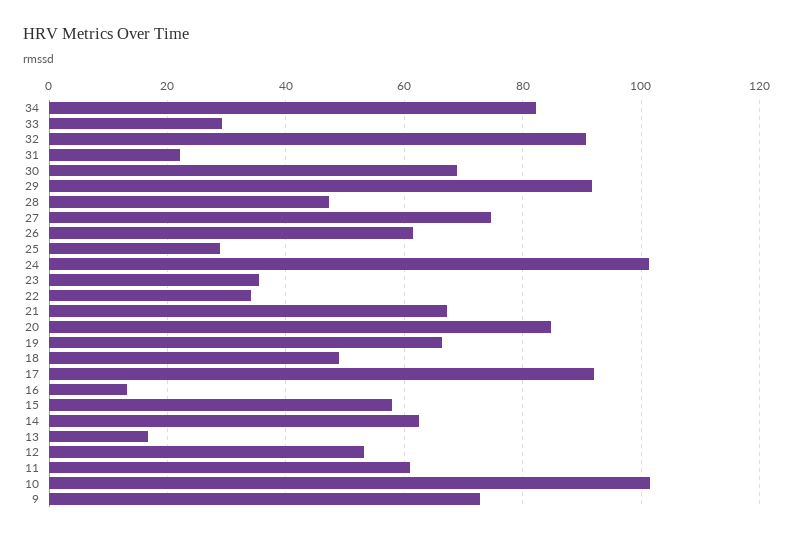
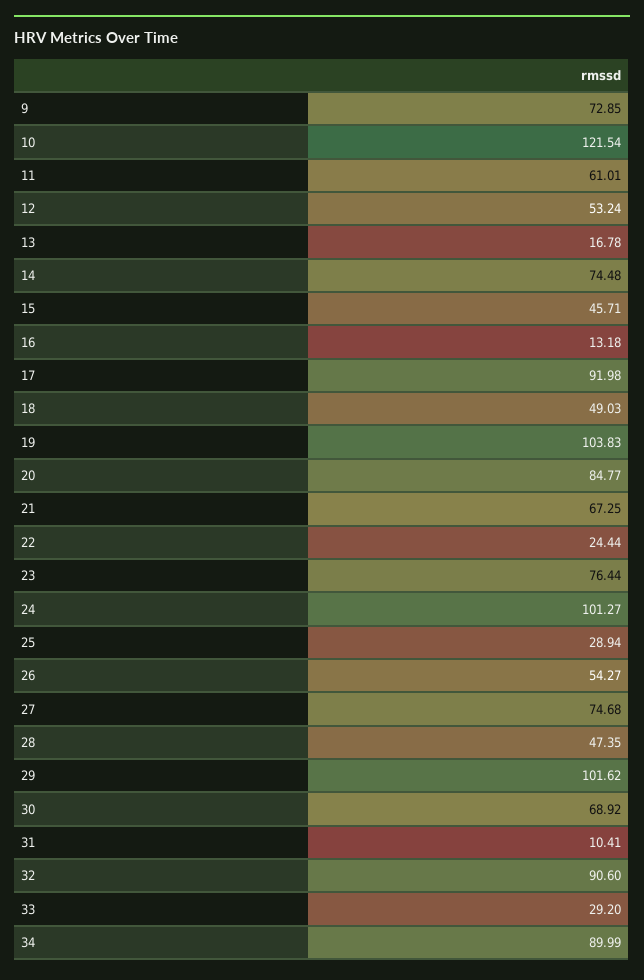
  {
-   "34": 82,
+   "34": 89.99,
    "33": 29.2,
    "32": 90.6,
-   "31": 22,
+   "31": 10.41,
    "30": 68.92,
-   "29": 92,
+   "29": 101.62,
    "28": 47.35,
    "27": 74.68,
-   "26": 62,
+   "26": 54.27,
    "25": 28.94,
    "24": 101.27,
-   "23": 36,
+   "23": 76.44,
-   "22": 34,
+   "22": 24.44,
    "21": 67.25,
    "20": 84.77,
-   "19": 66,
+   "19": 103.83,
    "18": 49.03,
    "17": 91.98,
    "16": 13.18,
-   "15": 58,
+   "15": 45.71,
-   "14": 62,
+   "14": 74.48,
    "13": 16.78,
    "12": 53.24,
    "11": 61.01,
-   "10": 102,
+   "10": 121.54,
    "9": 72.85
  }

